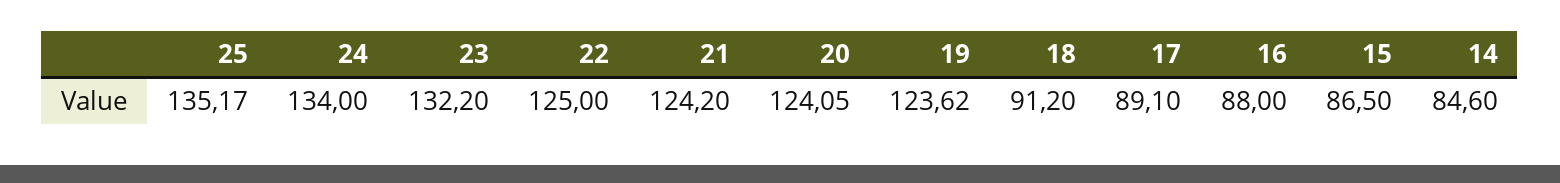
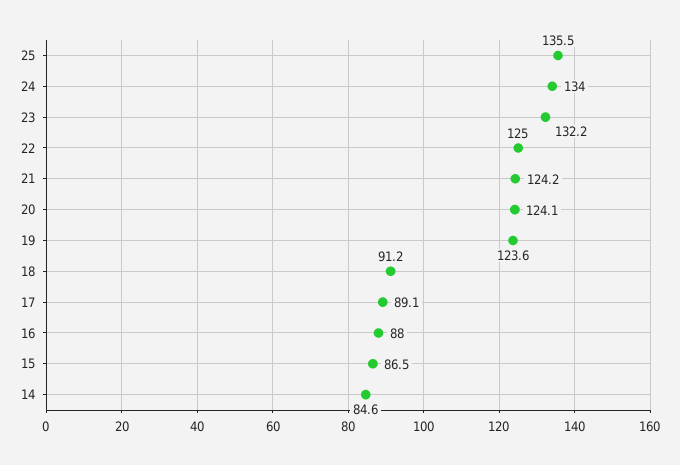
  {
-   "25": 135.17,
+   "25": 135.5,
    "24": 134,
    "23": 132.2,
    "22": 125,
    "21": 124.2,
    "20": 124.05,
    "19": 123.62,
    "18": 91.2,
    "17": 89.1,
    "16": 88,
    "15": 86.5,
    "14": 84.6
  }

